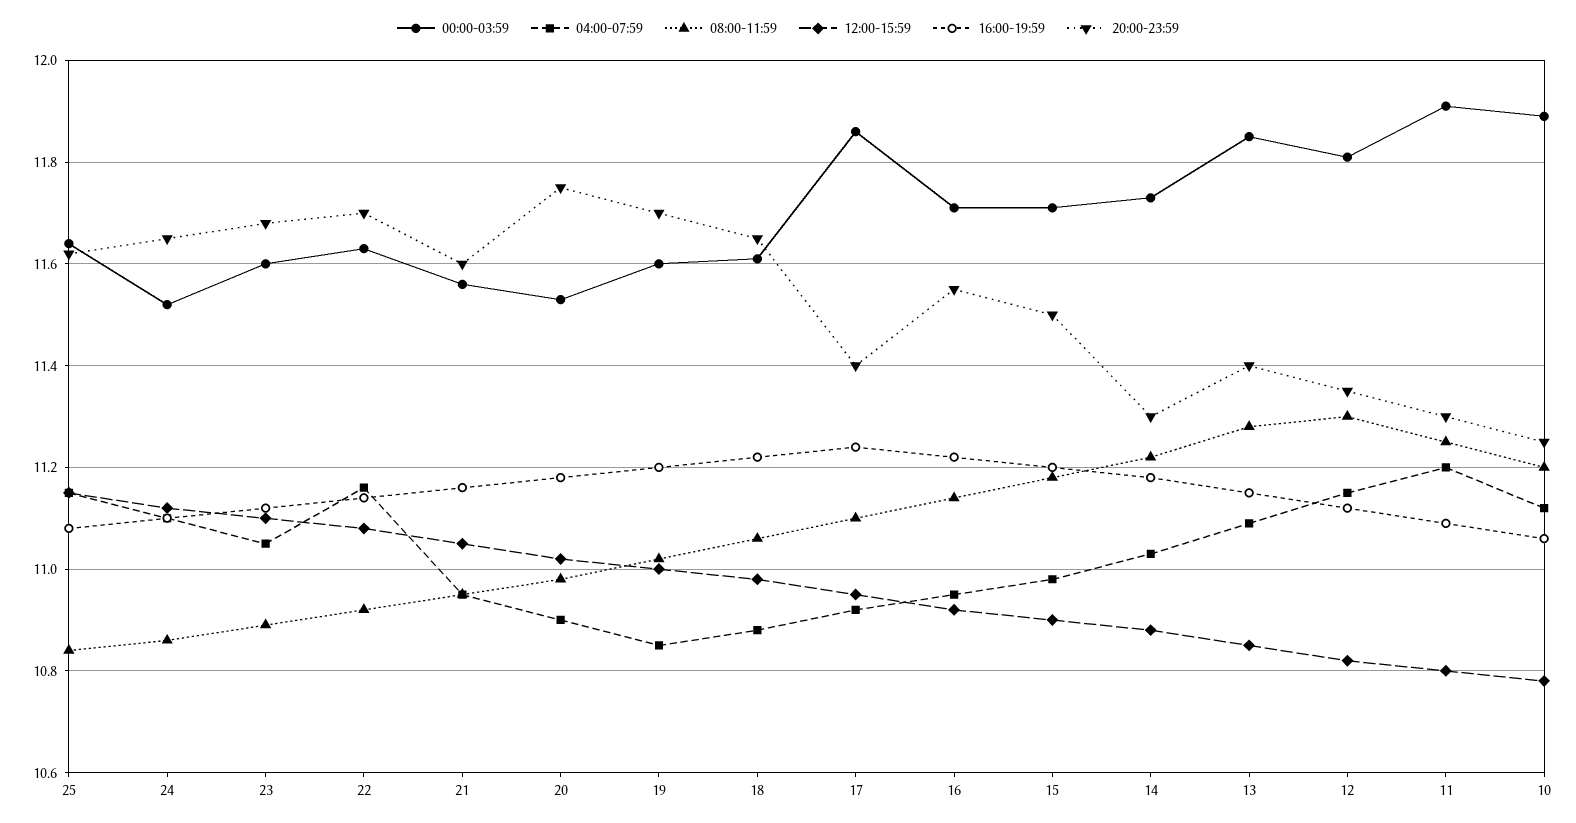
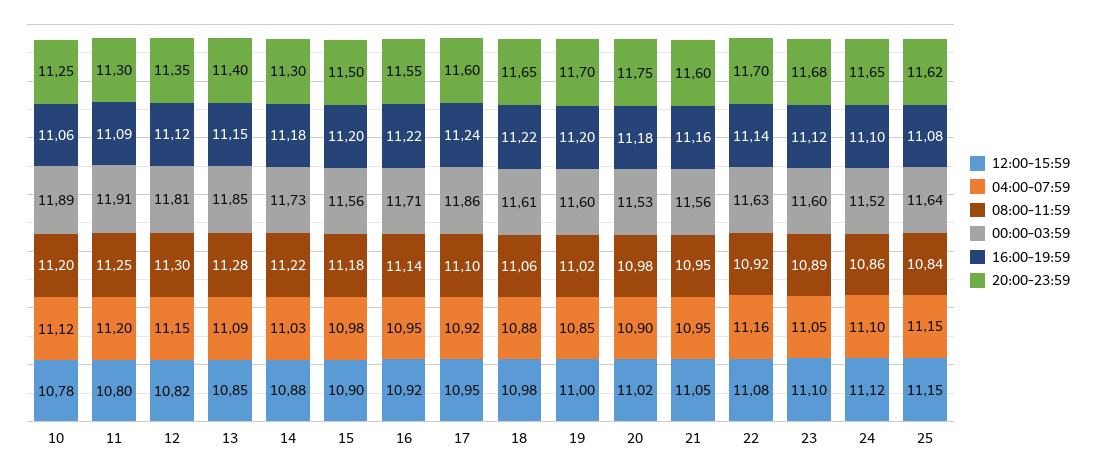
  {
    "00:00-03:59": {
      "25": 11.64,
      "24": 11.52,
      "23": 11.6,
      "22": 11.63,
      "21": 11.56,
      "20": 11.53,
      "19": 11.6,
      "18": 11.61,
      "17": 11.86,
      "16": 11.71,
-     "15": 11.7,
+     "15": 11.56,
      "14": 11.73,
      "13": 11.85,
      "12": 11.81,
      "11": 11.91,
      "10": 11.89
    },
    "04:00-07:59": {
      "25": 11.15,
      "24": 11.1,
      "23": 11.05,
      "22": 11.16,
      "21": 10.95,
      "20": 10.9,
      "19": 10.85,
      "18": 10.88,
      "17": 10.92,
      "16": 10.95,
      "15": 10.98,
      "14": 11.03,
      "13": 11.09,
      "12": 11.15,
      "11": 11.2,
      "10": 11.12
    },
    "08:00-11:59": {
      "25": 10.84,
      "24": 10.86,
      "23": 10.89,
      "22": 10.92,
      "21": 10.95,
      "20": 10.98,
      "19": 11.02,
      "18": 11.06,
      "17": 11.1,
      "16": 11.14,
      "15": 11.18,
      "14": 11.22,
      "13": 11.28,
      "12": 11.3,
      "11": 11.25,
      "10": 11.2
    },
    "12:00-15:59": {
      "25": 11.15,
      "24": 11.12,
      "23": 11.1,
      "22": 11.08,
      "21": 11.05,
      "20": 11.02,
      "19": 11,
      "18": 10.98,
      "17": 10.95,
      "16": 10.92,
      "15": 10.9,
      "14": 10.88,
      "13": 10.85,
      "12": 10.82,
      "11": 10.8,
      "10": 10.78
    },
    "16:00-19:59": {
      "25": 11.08,
      "24": 11.1,
      "23": 11.12,
      "22": 11.14,
      "21": 11.16,
      "20": 11.18,
      "19": 11.2,
      "18": 11.22,
      "17": 11.24,
      "16": 11.22,
      "15": 11.2,
      "14": 11.18,
      "13": 11.15,
      "12": 11.12,
      "11": 11.09,
      "10": 11.06
    },
    "20:00-23:59": {
      "25": 11.62,
      "24": 11.65,
      "23": 11.68,
      "22": 11.7,
      "21": 11.6,
      "20": 11.75,
      "19": 11.7,
      "18": 11.65,
-     "17": 11.4,
+     "17": 11.6,
      "16": 11.55,
      "15": 11.5,
      "14": 11.3,
      "13": 11.4,
      "12": 11.35,
      "11": 11.3,
      "10": 11.25
    }
  }

